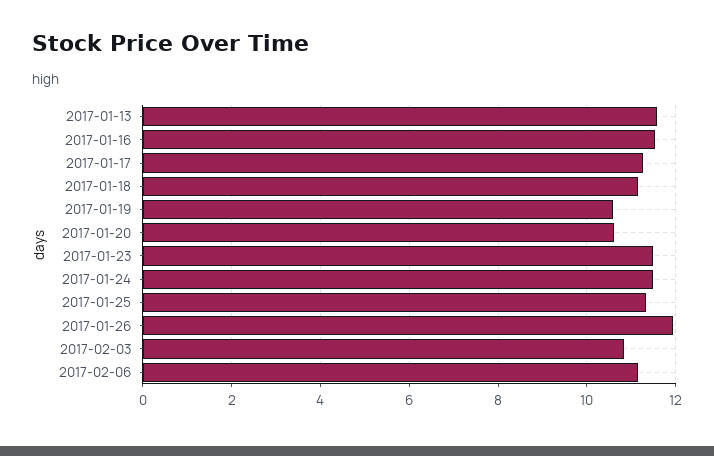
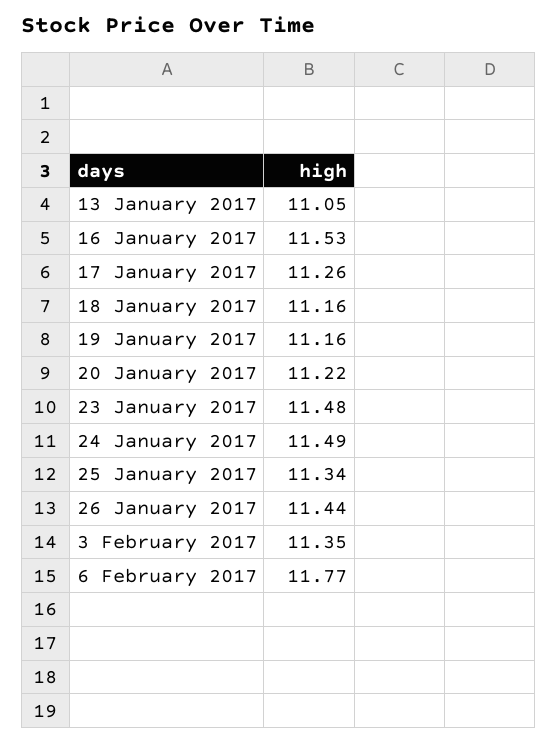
  {
-   "2017-01-13": 11.6,
+   "2017-01-13": 11.05,
    "2017-01-16": 11.53,
    "2017-01-17": 11.26,
    "2017-01-18": 11.16,
-   "2017-01-19": 10.6,
+   "2017-01-19": 11.16,
-   "2017-01-20": 10.6,
+   "2017-01-20": 11.22,
    "2017-01-23": 11.48,
    "2017-01-24": 11.49,
    "2017-01-25": 11.34,
-   "2017-01-26": 12,
+   "2017-01-26": 11.44,
-   "2017-02-03": 10.8,
+   "2017-02-03": 11.35,
-   "2017-02-06": 11.2
+   "2017-02-06": 11.77
  }

